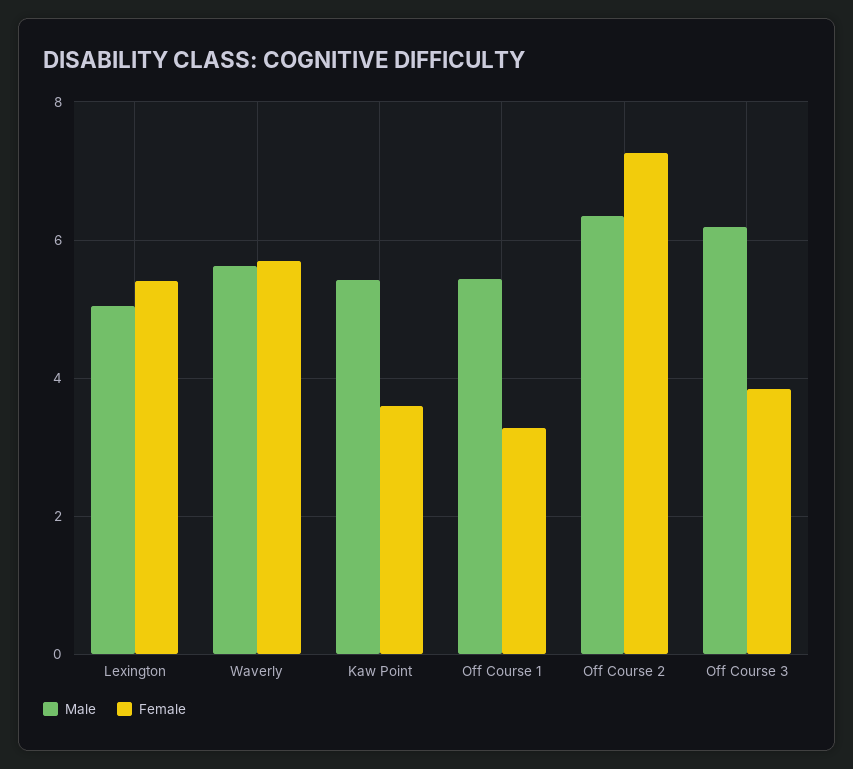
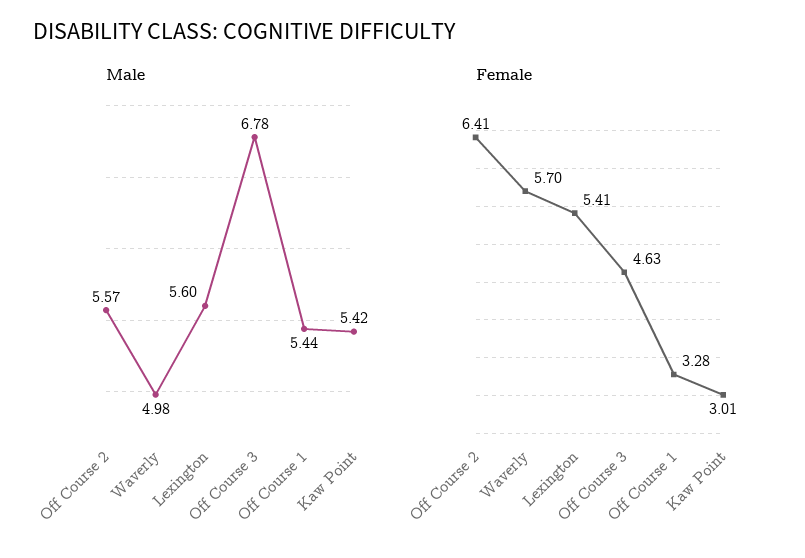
  {
    "Male": {
-     "Lexington": 5,
+     "Lexington": 5.6,
-     "Waverly": 5.6,
+     "Waverly": 4.98,
      "Kaw Point": 5.42,
      "Off Course 1": 5.44,
-     "Off Course 2": 6.4,
+     "Off Course 2": 5.57,
-     "Off Course 3": 6.2
+     "Off Course 3": 6.78
    },
    "Female": {
      "Lexington": 5.41,
      "Waverly": 5.7,
-     "Kaw Point": 3.6,
+     "Kaw Point": 3.01,
      "Off Course 1": 3.28,
-     "Off Course 2": 7.2,
+     "Off Course 2": 6.41,
-     "Off Course 3": 3.8
+     "Off Course 3": 4.63
    }
  }

